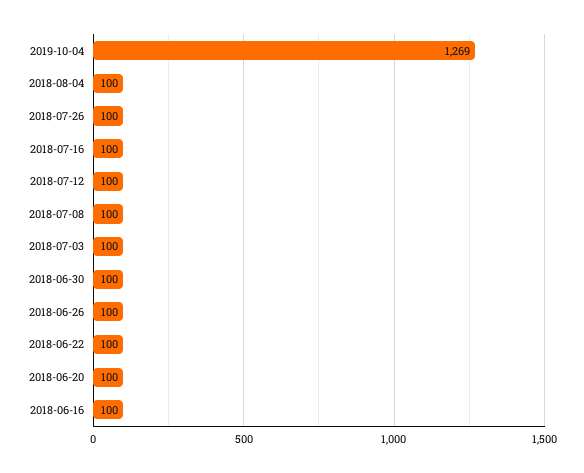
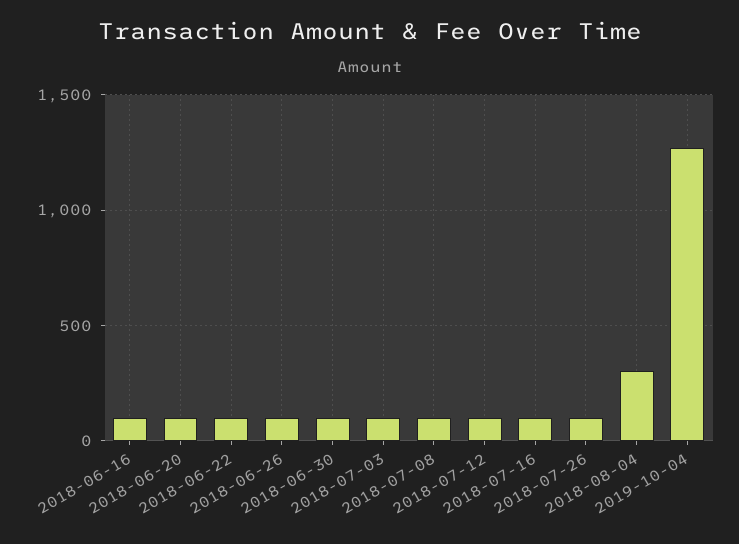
  {
    "2019-10-04": 1269,
-   "2018-08-04": 100,
+   "2018-08-04": 300,
    "2018-07-26": 100,
    "2018-07-16": 100,
    "2018-07-12": 100,
    "2018-07-08": 100,
    "2018-07-03": 100,
    "2018-06-30": 100,
    "2018-06-26": 100,
    "2018-06-22": 100,
    "2018-06-20": 100,
    "2018-06-16": 100
  }

